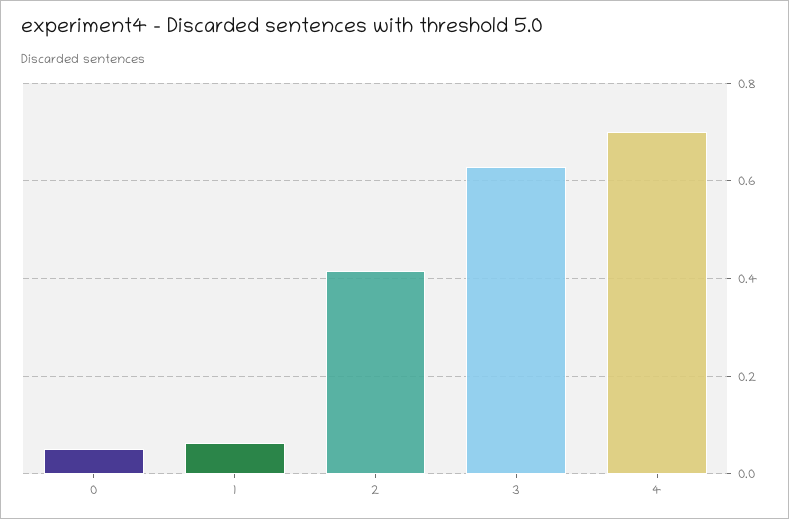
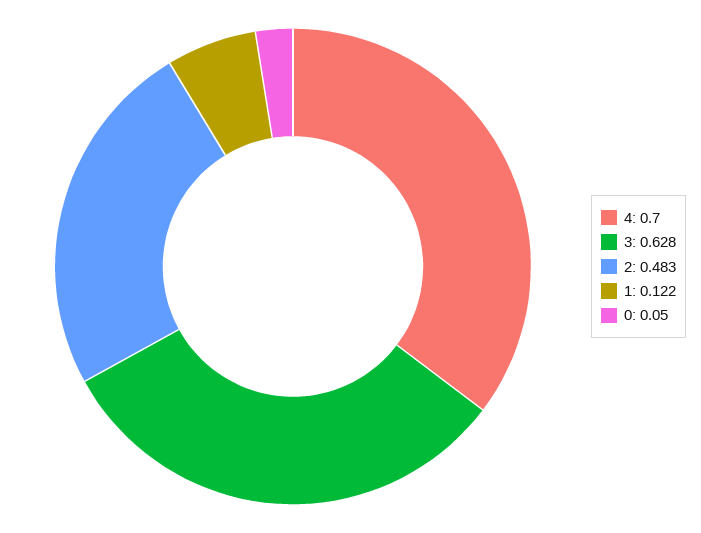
  {
    "0": 0.05,
-   "1": 0.06,
+   "1": 0.122,
-   "2": 0.42,
+   "2": 0.483,
    "3": 0.628,
    "4": 0.7
  }

